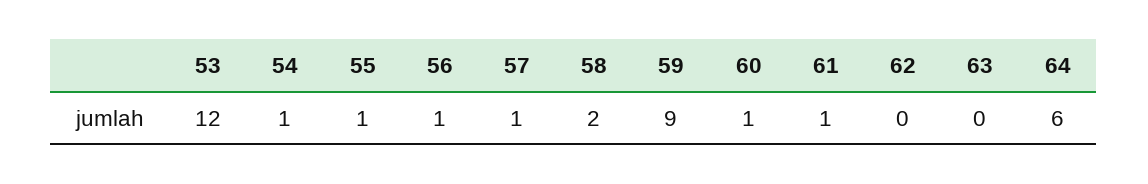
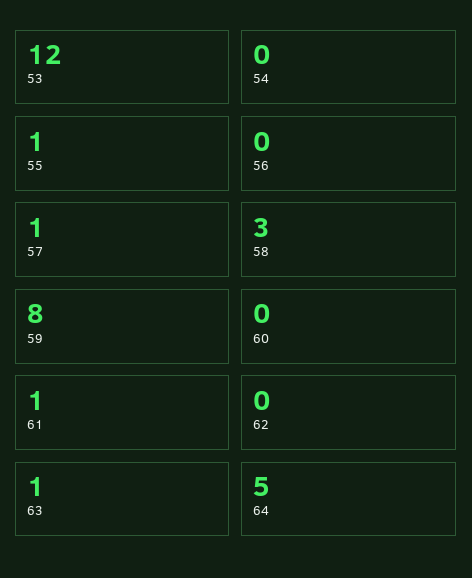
  {
    "53": 12,
-   "54": 1,
+   "54": 0,
    "55": 1,
-   "56": 1,
+   "56": 0,
    "57": 1,
-   "58": 2,
+   "58": 3,
-   "59": 9,
+   "59": 8,
-   "60": 1,
+   "60": 0,
    "61": 1,
    "62": 0,
-   "63": 0,
+   "63": 1,
-   "64": 6
+   "64": 5
  }

